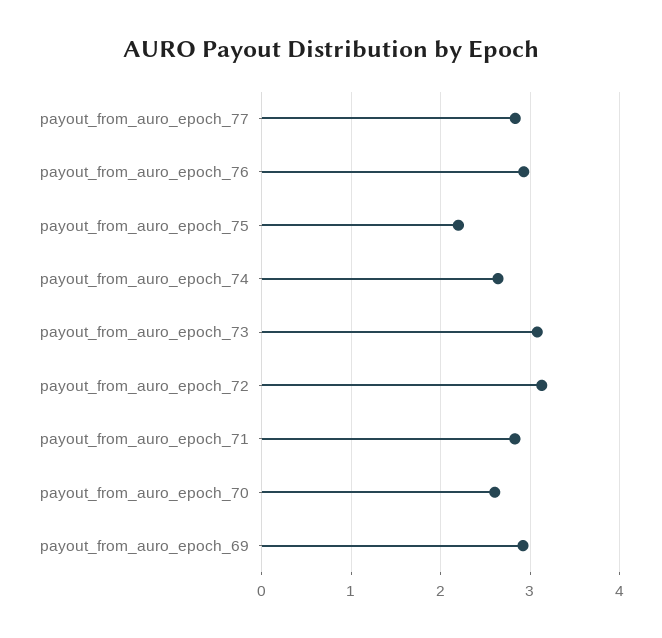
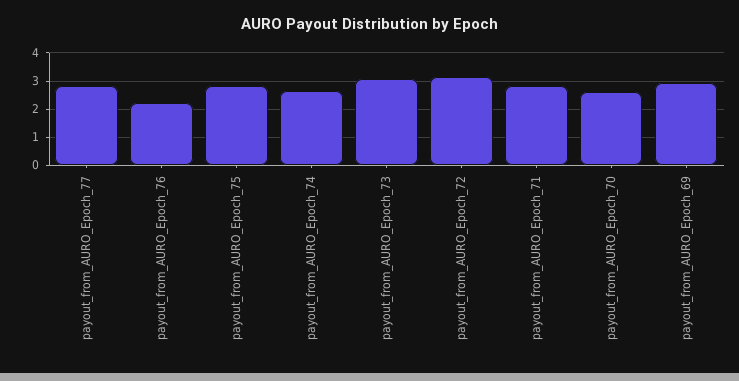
  {
    "payout_from_auro_epoch_77": 2.8,
-   "payout_from_auro_epoch_76": 2.9,
+   "payout_from_auro_epoch_76": 2.25,
-   "payout_from_auro_epoch_75": 2.2,
+   "payout_from_auro_epoch_75": 2.75,
    "payout_from_auro_epoch_74": 2.6,
    "payout_from_auro_epoch_73": 3.1,
    "payout_from_auro_epoch_72": 3.1,
    "payout_from_auro_epoch_71": 2.8,
    "payout_from_auro_epoch_70": 2.6,
    "payout_from_auro_epoch_69": 2.9
  }

